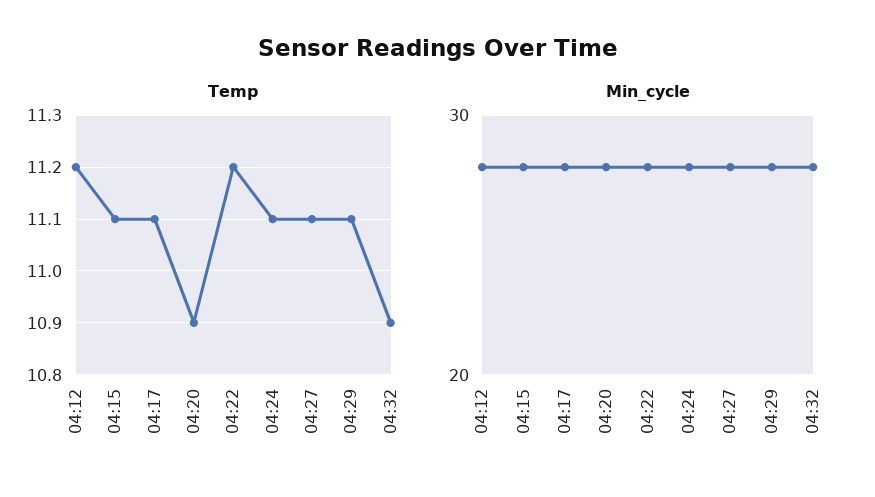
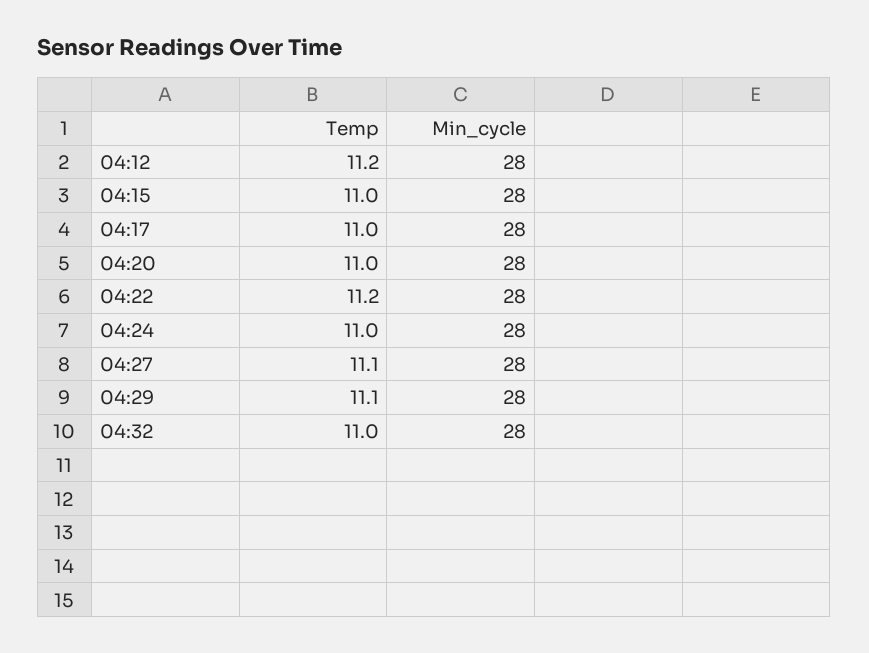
  {
    "Temp": {
      "04:12": 11.2,
-     "04:15": 11.1,
+     "04:15": 11,
-     "04:17": 11.1,
+     "04:17": 11,
-     "04:20": 10.9,
+     "04:20": 11,
      "04:22": 11.2,
-     "04:24": 11.1,
+     "04:24": 11,
      "04:27": 11.1,
      "04:29": 11.1,
-     "04:32": 10.9
+     "04:32": 11
    },
    "Min_cycle": {
      "04:12": 28,
      "04:15": 28,
      "04:17": 28,
      "04:20": 28,
      "04:22": 28,
      "04:24": 28,
      "04:27": 28,
      "04:29": 28,
      "04:32": 28
    }
  }

